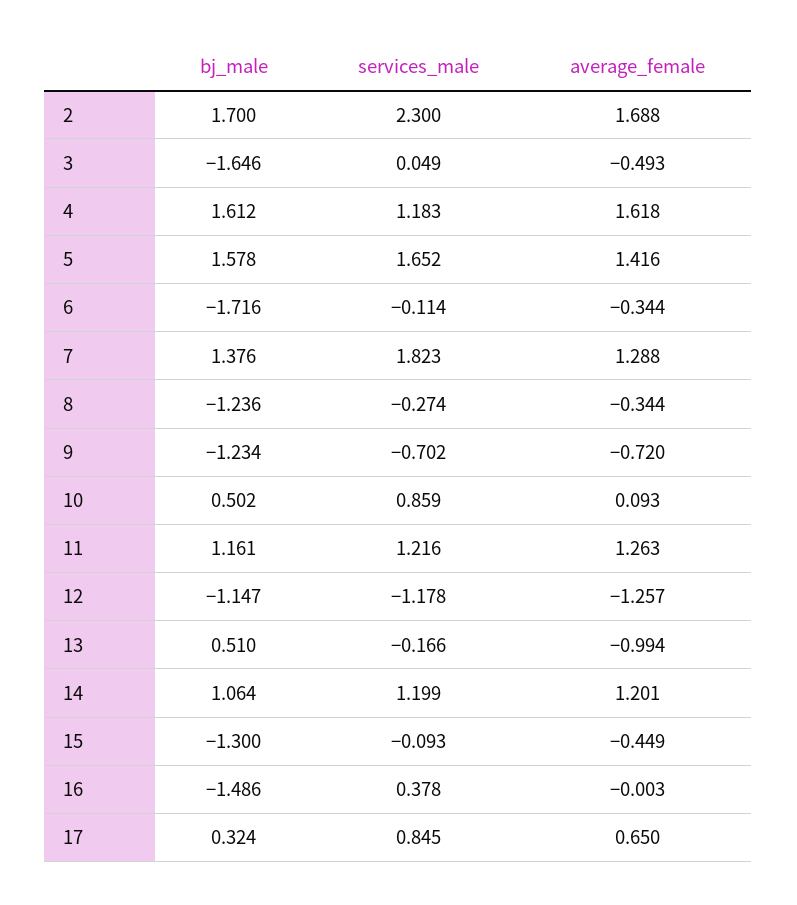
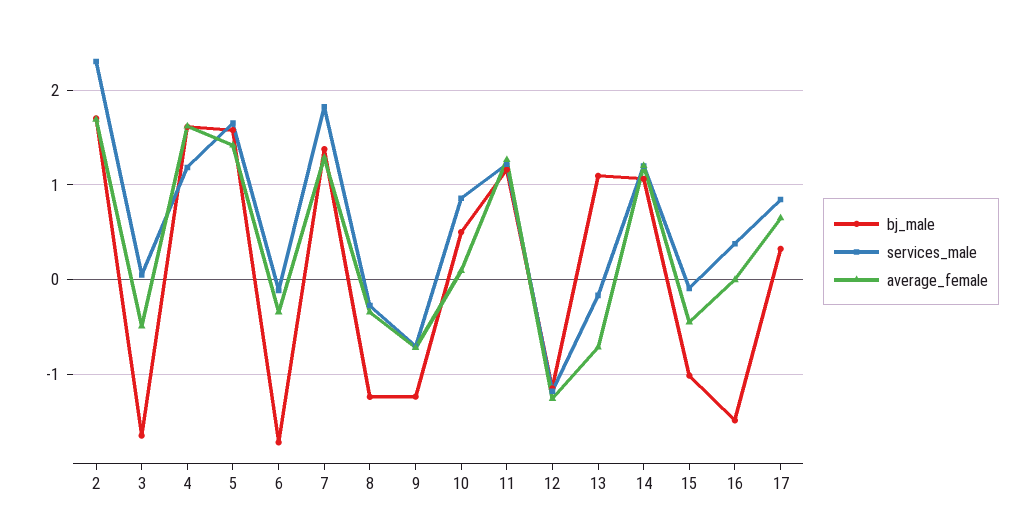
  {
    "bj_male": {
      "2": 1.7,
      "3": -1.646,
      "4": 1.612,
      "5": 1.578,
      "6": -1.716,
      "7": 1.376,
      "8": -1.236,
      "9": -1.234,
      "10": 0.502,
      "11": 1.161,
      "12": -1.147,
-     "13": 0.51,
+     "13": 1.1,
      "14": 1.064,
-     "15": -1.3,
+     "15": -1,
      "16": -1.486,
      "17": 0.324
    },
    "services_male": {
      "2": 2.3,
      "3": 0.049,
      "4": 1.183,
      "5": 1.652,
      "6": -0.114,
      "7": 1.823,
      "8": -0.274,
      "9": -0.702,
      "10": 0.859,
      "11": 1.216,
      "12": -1.178,
      "13": -0.166,
      "14": 1.199,
      "15": -0.093,
      "16": 0.378,
      "17": 0.845
    },
    "average_female": {
      "2": 1.688,
      "3": -0.493,
      "4": 1.618,
      "5": 1.416,
      "6": -0.344,
      "7": 1.288,
      "8": -0.344,
      "9": -0.72,
      "10": 0.093,
      "11": 1.263,
      "12": -1.257,
-     "13": -0.994,
+     "13": -0.7,
      "14": 1.201,
      "15": -0.449,
      "16": -0.003,
      "17": 0.65
    }
  }

